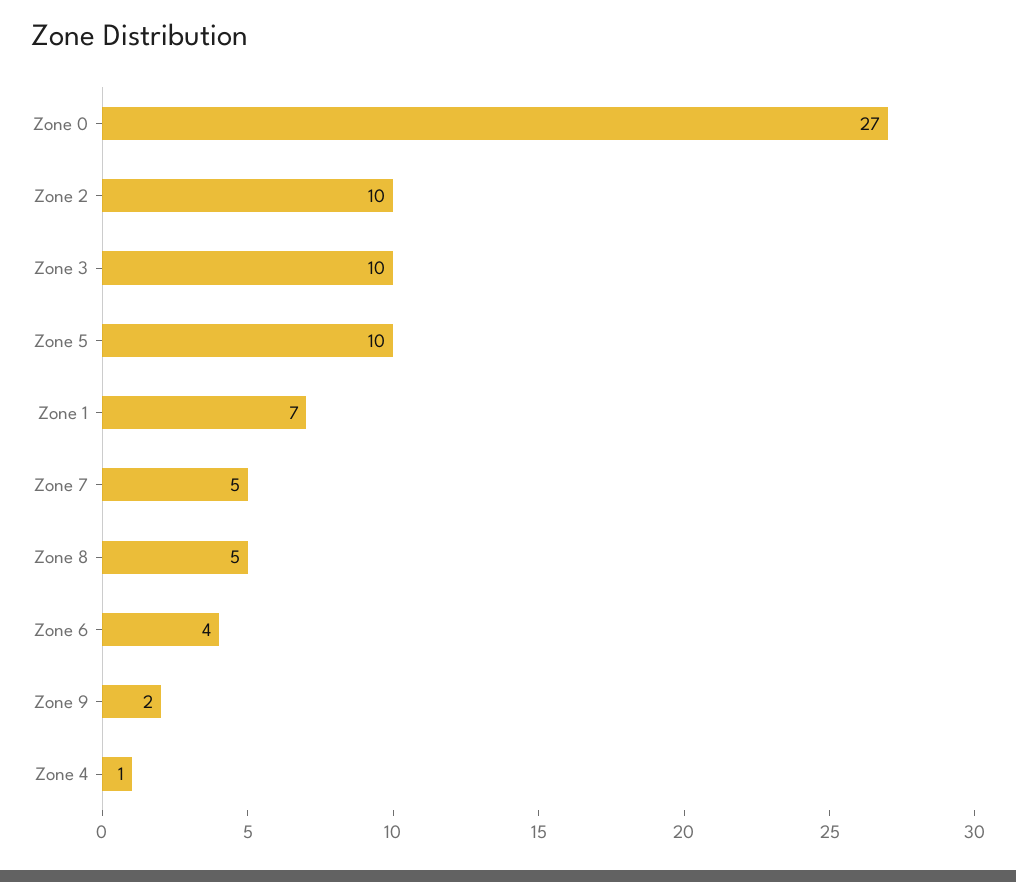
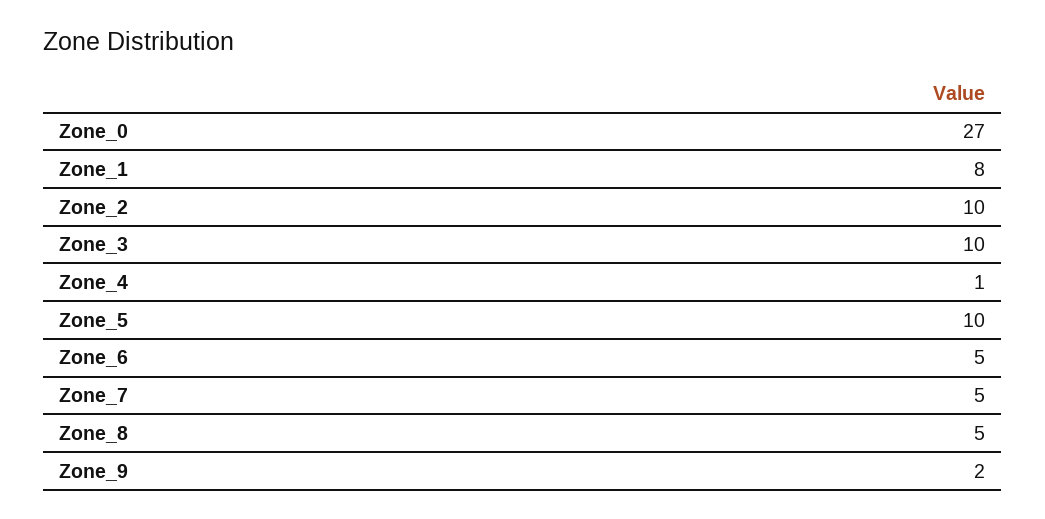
  {
    "Zone 0": 27,
    "Zone 2": 10,
    "Zone 3": 10,
    "Zone 5": 10,
-   "Zone 1": 7,
+   "Zone 1": 8,
    "Zone 7": 5,
    "Zone 8": 5,
-   "Zone 6": 4,
+   "Zone 6": 5,
    "Zone 9": 2,
    "Zone 4": 1
  }

